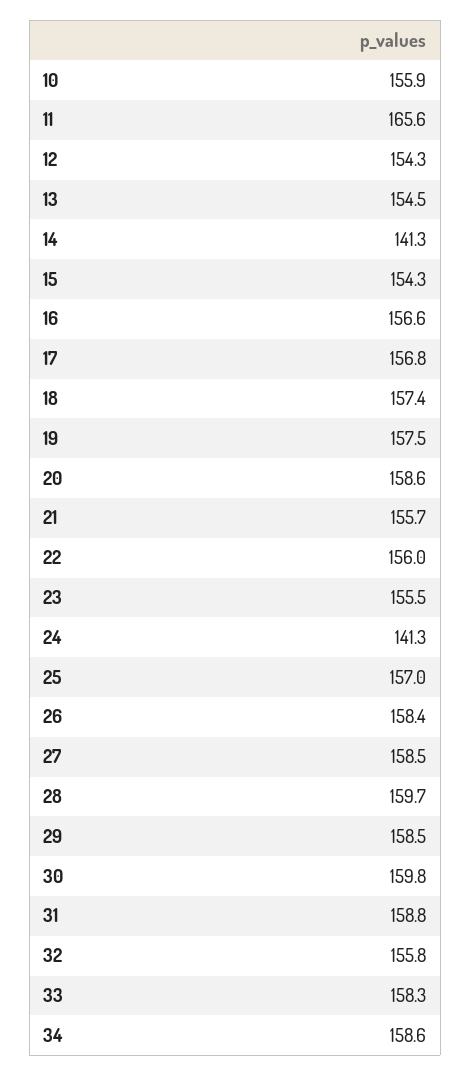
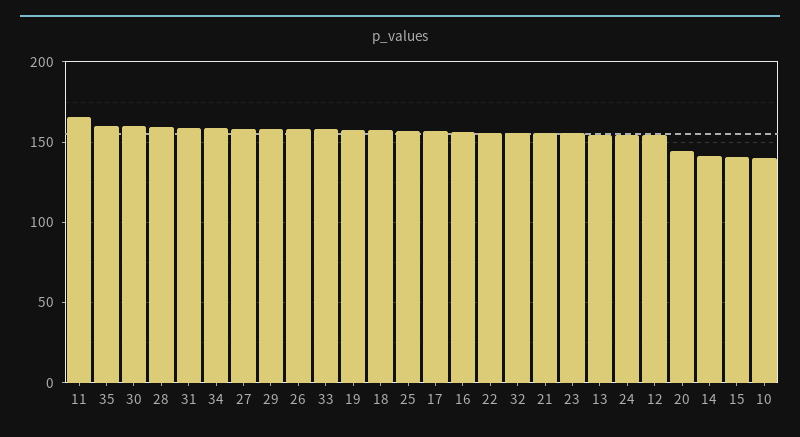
  {
-   "10": 155.9,
+   "10": 140,
    "11": 165.6,
    "12": 154.3,
    "13": 154.5,
    "14": 141.3,
-   "15": 154.3,
+   "15": 140,
    "16": 156.6,
    "17": 156.8,
    "18": 157.4,
    "19": 157.5,
-   "20": 158.6,
+   "20": 145,
    "21": 155.7,
    "22": 156,
    "23": 155.5,
-   "24": 141.3,
+   "24": 155,
    "25": 157,
    "26": 158.4,
    "27": 158.5,
    "28": 159.7,
    "29": 158.5,
    "30": 159.8,
    "31": 158.8,
    "32": 155.8,
    "33": 158.3,
-   "34": 158.6
+   "34": 158.6,
+   "35": 160
  }

